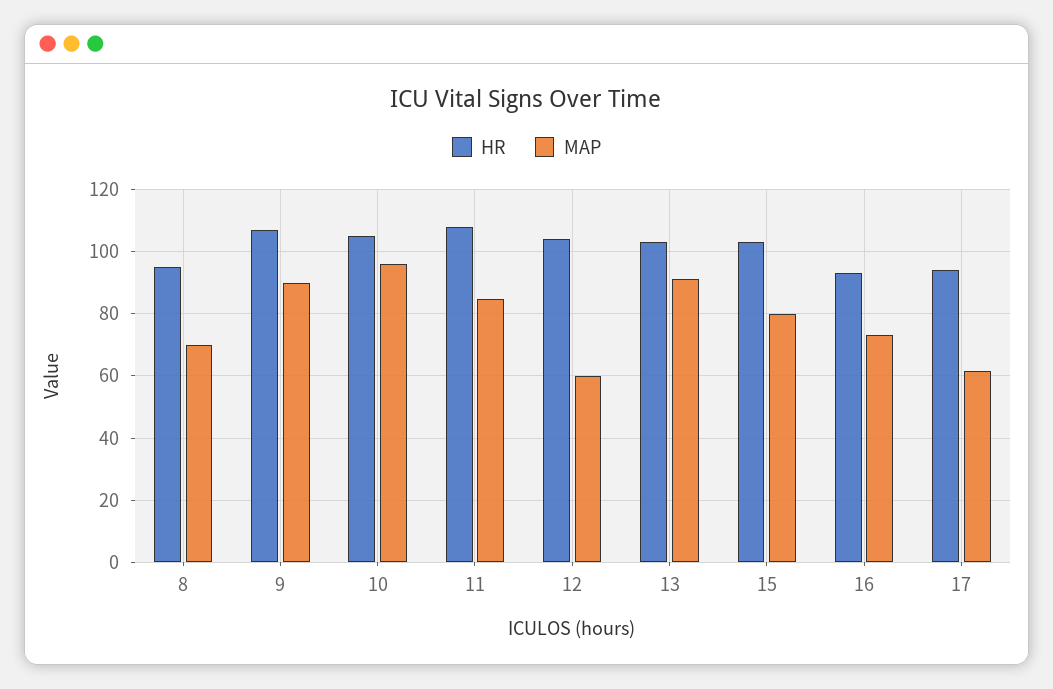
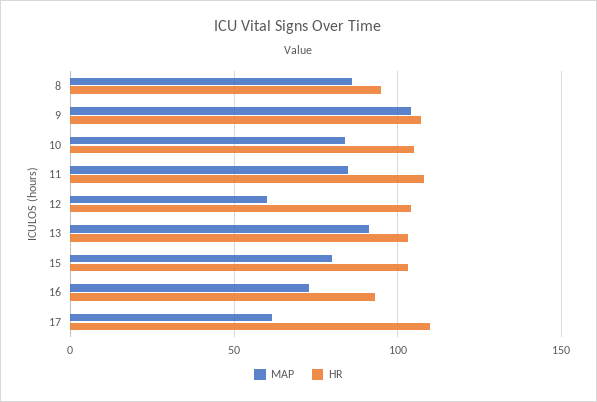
  {
    "HR": {
      "8": 96,
      "9": 108,
      "10": 106,
      "11": 108,
      "12": 104,
      "13": 104,
      "15": 104,
      "16": 94,
-     "17": 94
+     "17": 110
    },
    "MAP": {
-     "8": 70,
+     "8": 85,
-     "9": 90,
+     "9": 105,
-     "10": 96,
+     "10": 85,
      "11": 84,
      "12": 60,
      "13": 92,
      "15": 80,
      "16": 74,
      "17": 62
    }
  }

